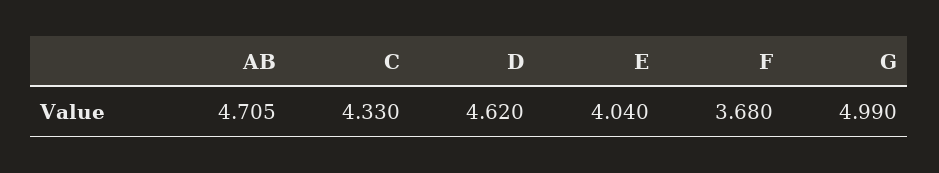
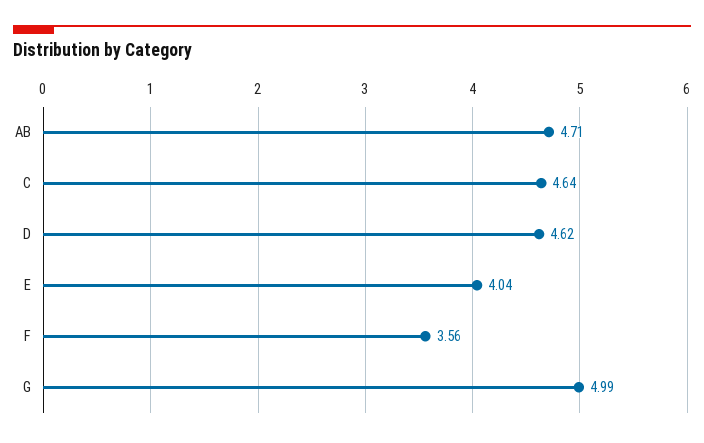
  {
    "AB": 4.705,
-   "C": 4.33,
+   "C": 4.64,
    "D": 4.62,
    "E": 4.04,
-   "F": 3.68,
+   "F": 3.56,
    "G": 4.99
  }

